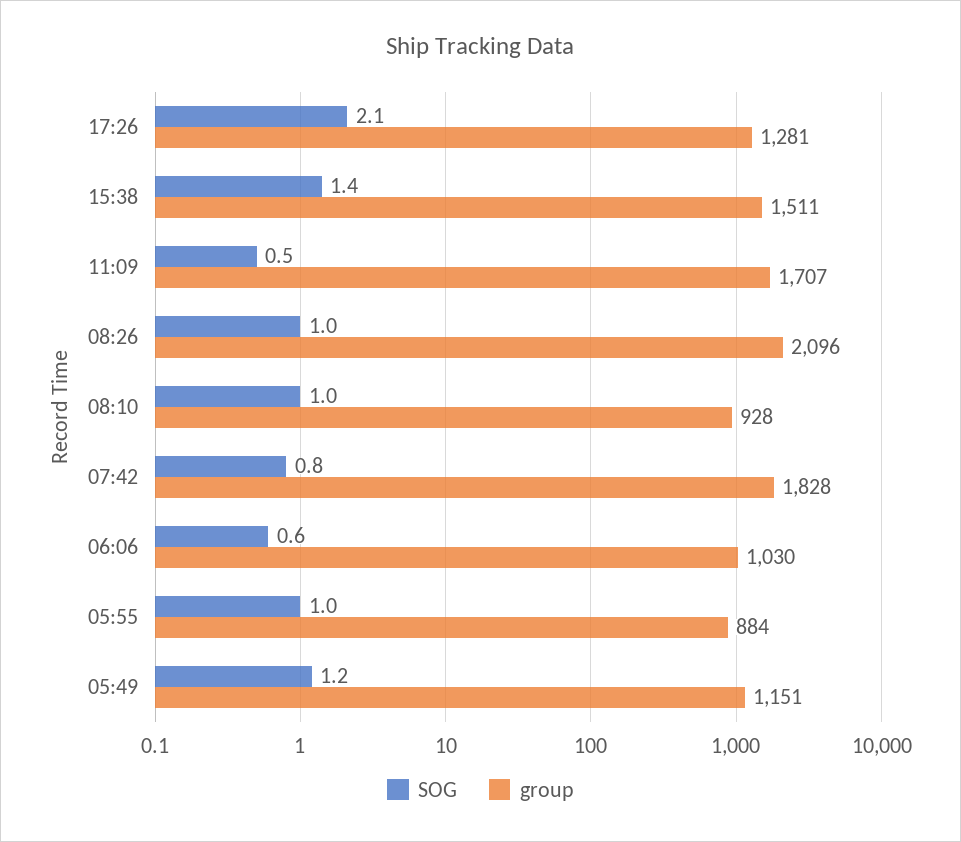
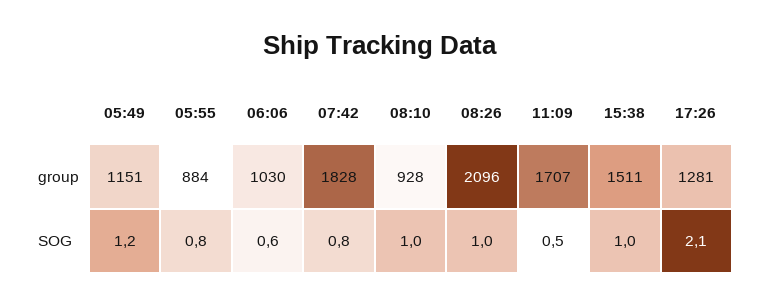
  {
    "SOG": {
      "17:26": 2.1,
-     "15:38": 1.4,
+     "15:38": 1,
      "11:09": 0.5,
      "08:26": 1,
      "08:10": 1,
      "07:42": 0.8,
      "06:06": 0.6,
-     "05:55": 1,
+     "05:55": 0.8,
      "05:49": 1.2
    },
    "group": {
      "17:26": 1281,
      "15:38": 1511,
      "11:09": 1707,
      "08:26": 2096,
      "08:10": 928,
      "07:42": 1828,
      "06:06": 1030,
      "05:55": 884,
      "05:49": 1151
    }
  }

